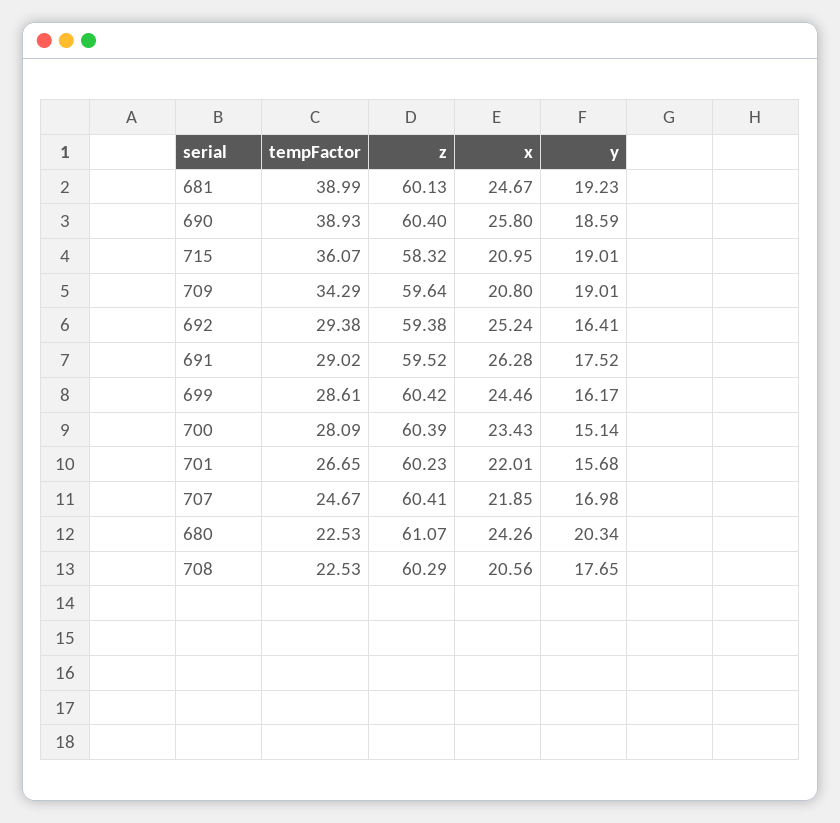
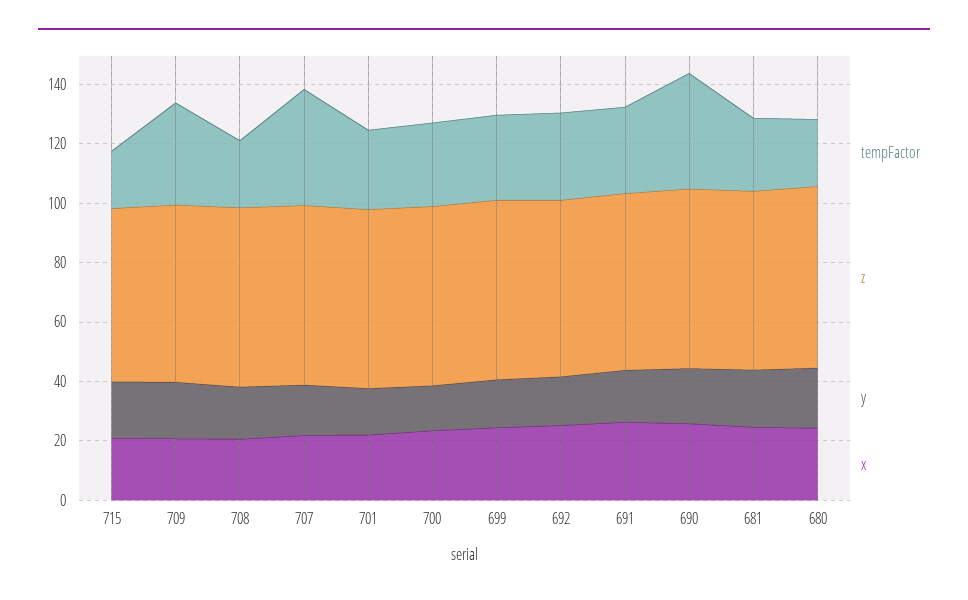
  {
    "tempFactor": {
-     "681": 38.99,
+     "681": 25,
      "690": 38.93,
-     "715": 36.07,
+     "715": 20,
      "709": 34.29,
      "692": 29.38,
      "691": 29.02,
      "699": 28.61,
      "700": 28.09,
      "701": 26.65,
-     "707": 24.67,
+     "707": 40,
      "680": 22.53,
      "708": 22.53
    },
    "z": {
      "681": 60.13,
      "690": 60.4,
      "715": 58.32,
      "709": 59.64,
      "692": 59.38,
      "691": 59.52,
      "699": 60.42,
      "700": 60.39,
      "701": 60.23,
      "707": 60.41,
      "680": 61.07,
      "708": 60.29
    },
    "x": {
      "681": 24.67,
      "690": 25.8,
      "715": 20.95,
      "709": 20.8,
      "692": 25.24,
      "691": 26.28,
      "699": 24.46,
      "700": 23.43,
      "701": 22.01,
      "707": 21.85,
      "680": 24.26,
      "708": 20.56
    },
    "y": {
      "681": 19.23,
      "690": 18.59,
      "715": 19.01,
      "709": 19.01,
      "692": 16.41,
      "691": 17.52,
      "699": 16.17,
      "700": 15.14,
      "701": 15.68,
      "707": 16.98,
      "680": 20.34,
      "708": 17.65
    }
  }

